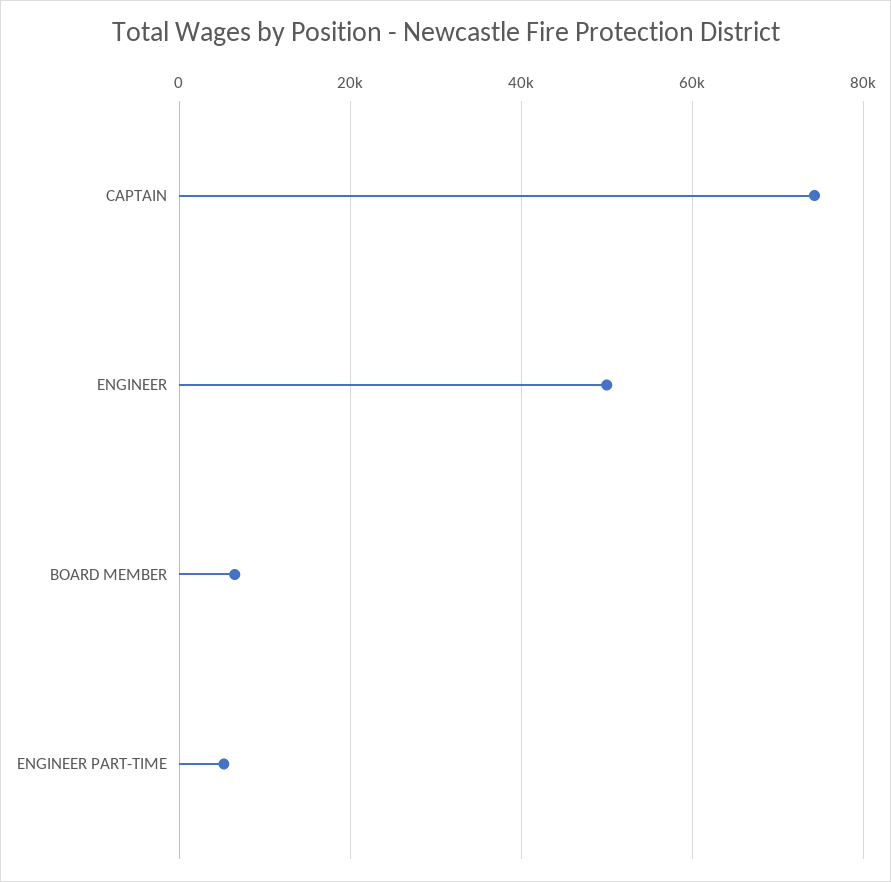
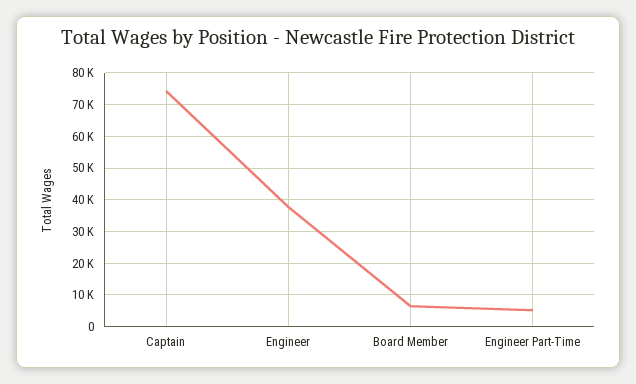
  {
    "CAPTAIN": 74000,
-   "ENGINEER": 50000,
+   "ENGINEER": 38000,
    "BOARD MEMBER": 6000,
    "ENGINEER PART-TIME": 6000
  }

